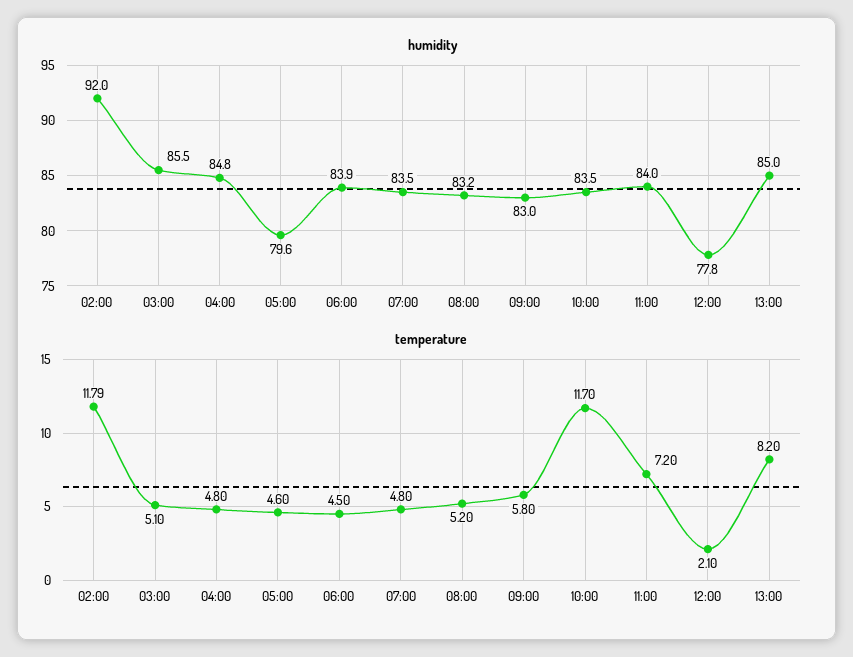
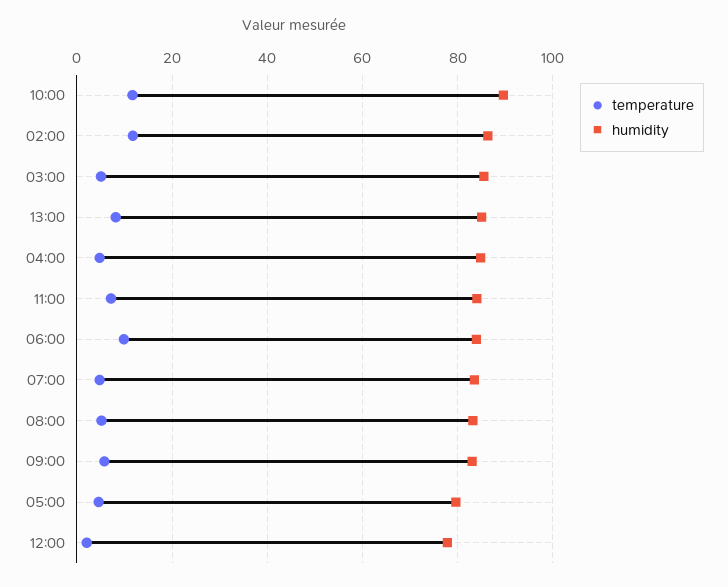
  {
    "humidity": {
-     "02:00": 92,
+     "02:00": 86,
      "03:00": 85.5,
      "04:00": 84.8,
      "05:00": 79.6,
      "06:00": 83.9,
      "07:00": 83.5,
      "08:00": 83.2,
      "09:00": 83,
-     "10:00": 83.5,
+     "10:00": 90,
      "11:00": 84,
      "12:00": 77.8,
      "13:00": 85
    },
    "temperature": {
      "02:00": 11.79,
      "03:00": 5.1,
      "04:00": 4.8,
      "05:00": 4.6,
-     "06:00": 4.5,
+     "06:00": 10,
      "07:00": 4.8,
      "08:00": 5.2,
      "09:00": 5.8,
      "10:00": 11.7,
      "11:00": 7.2,
      "12:00": 2.1,
      "13:00": 8.2
    }
  }

